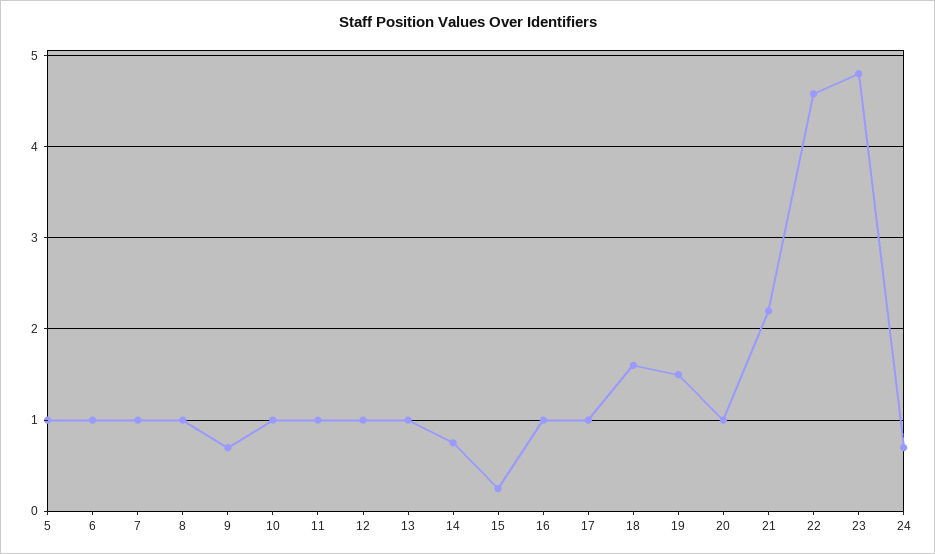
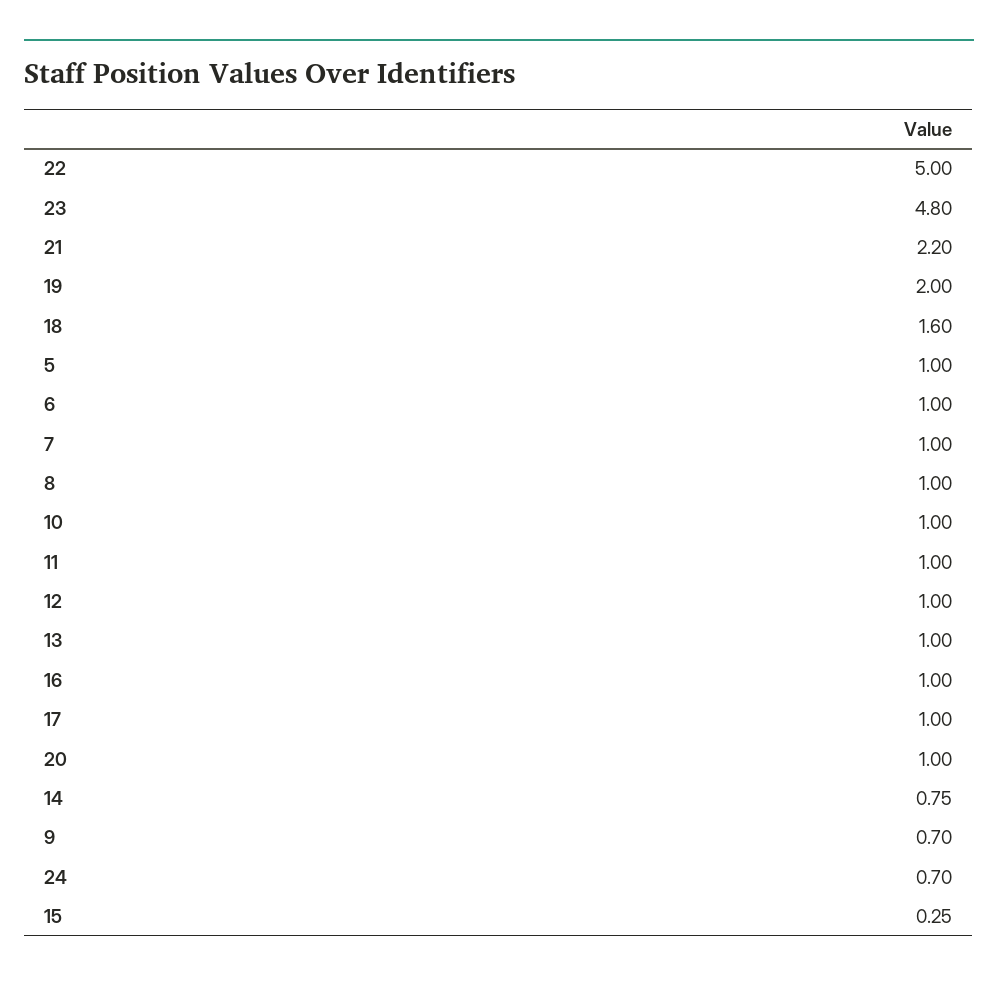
  {
    "5": 1,
    "6": 1,
    "7": 1,
    "8": 1,
    "9": 0.7,
    "10": 1,
    "11": 1,
    "12": 1,
    "13": 1,
    "14": 0.75,
    "15": 0.25,
    "16": 1,
    "17": 1,
    "18": 1.6,
-   "19": 1.5,
+   "19": 2,
    "20": 1,
    "21": 2.2,
-   "22": 4.6,
+   "22": 5,
    "23": 4.8,
    "24": 0.7
  }

